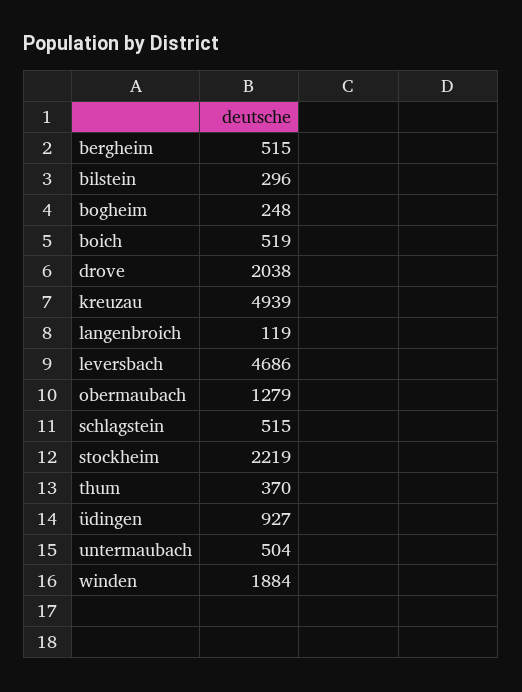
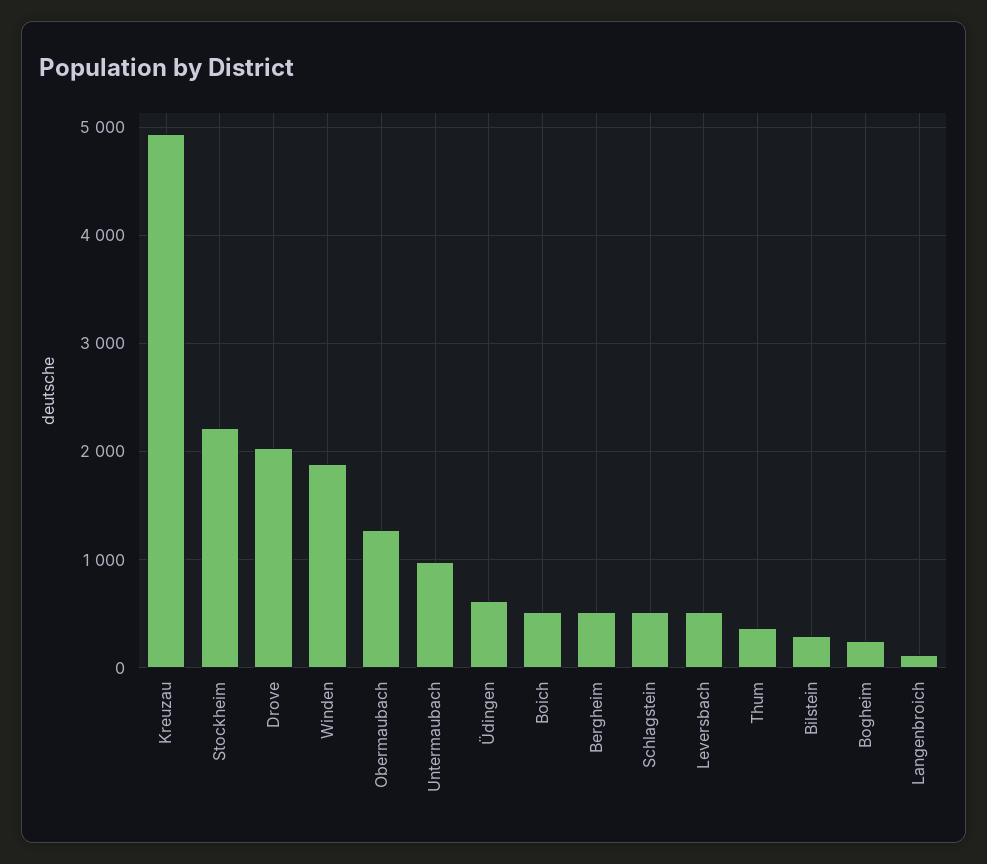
  {
    "bergheim": 515,
    "bilstein": 296,
    "bogheim": 248,
    "boich": 519,
    "drove": 2038,
    "kreuzau": 4939,
    "langenbroich": 119,
-   "leversbach": 4686,
+   "leversbach": 500,
    "obermaubach": 1279,
    "schlagstein": 515,
    "stockheim": 2219,
    "thum": 370,
-   "üdingen": 927,
+   "üdingen": 600,
-   "untermaubach": 504,
+   "untermaubach": 1000,
    "winden": 1884
  }

